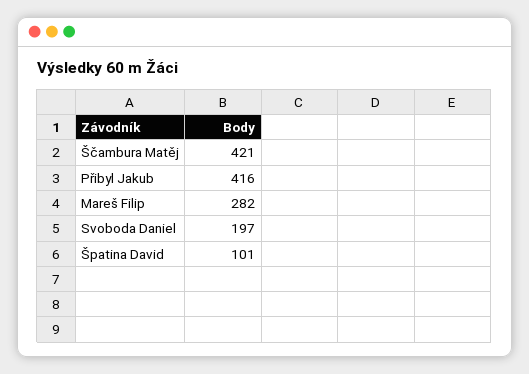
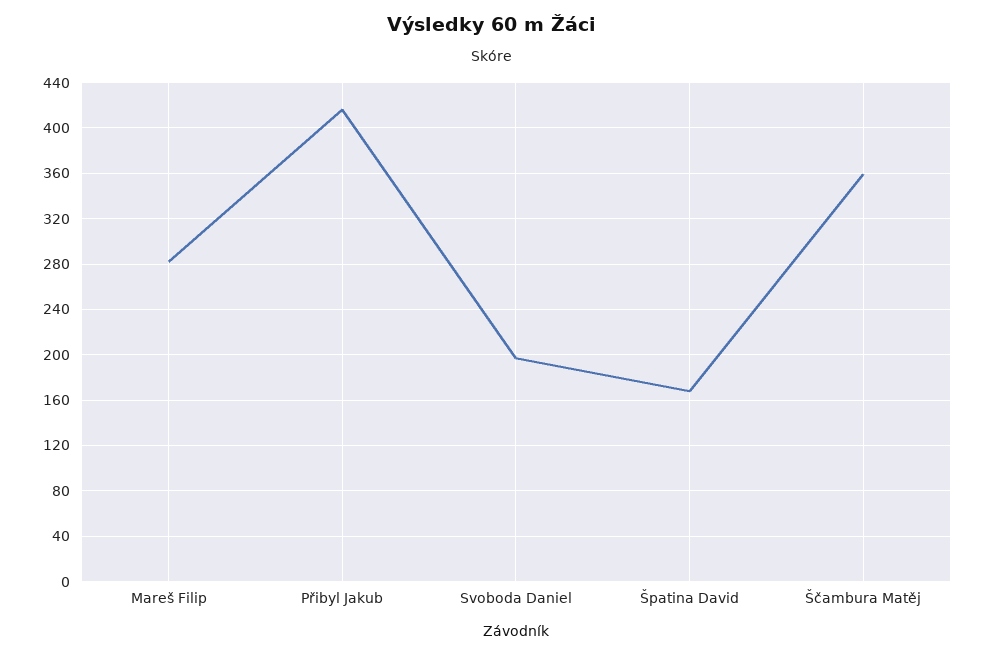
  {
-   "Ščambura Matěj": 421,
+   "Ščambura Matěj": 360,
    "Přibyl Jakub": 416,
    "Mareš Filip": 282,
    "Svoboda Daniel": 197,
-   "Špatina David": 101
+   "Špatina David": 170
  }

